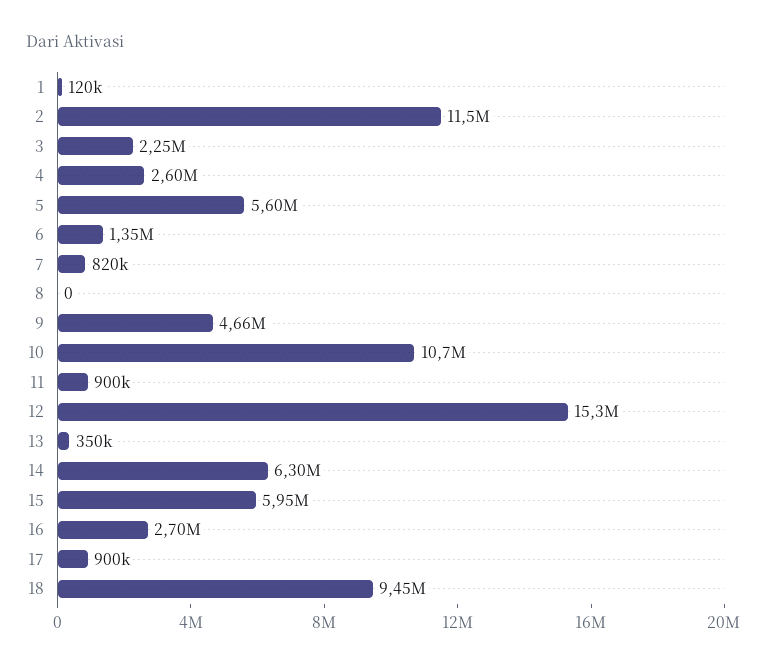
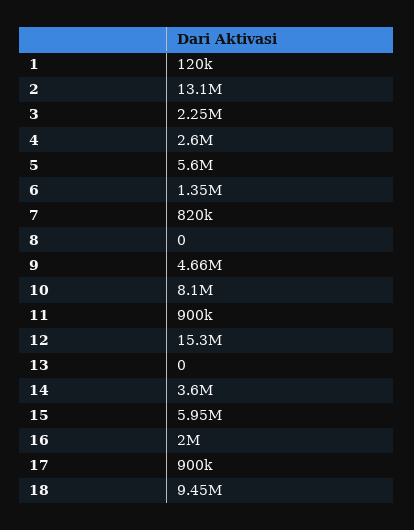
  {
    "1": 120000,
-   "2": 11500000,
+   "2": 13100000,
    "3": 2250000,
    "4": 2600000,
    "5": 5600000,
    "6": 1350000,
    "7": 820000,
    "8": 0,
    "9": 4660000,
-   "10": 10700000,
+   "10": 8100000,
    "11": 900000,
    "12": 15300000,
-   "13": 350000,
+   "13": 0,
-   "14": 6300000,
+   "14": 3600000,
    "15": 5950000,
-   "16": 2700000,
+   "16": 2000000,
    "17": 900000,
    "18": 9450000
  }

